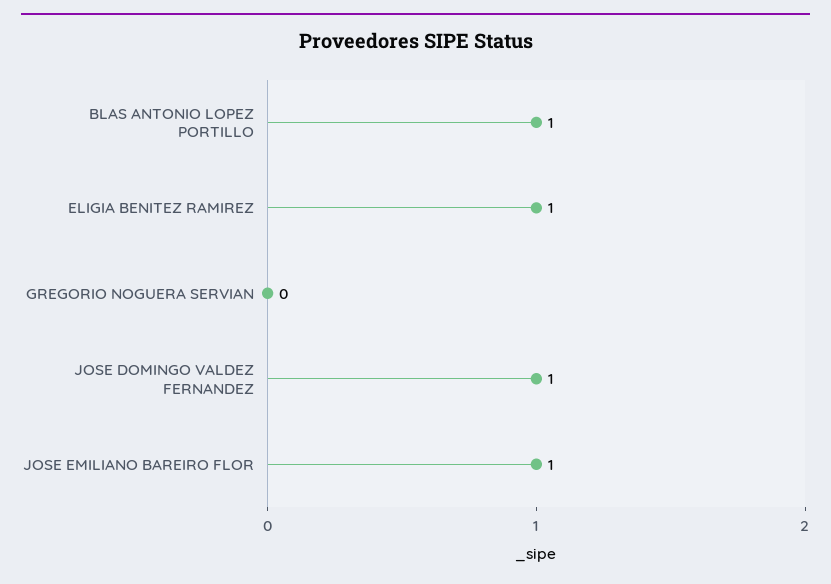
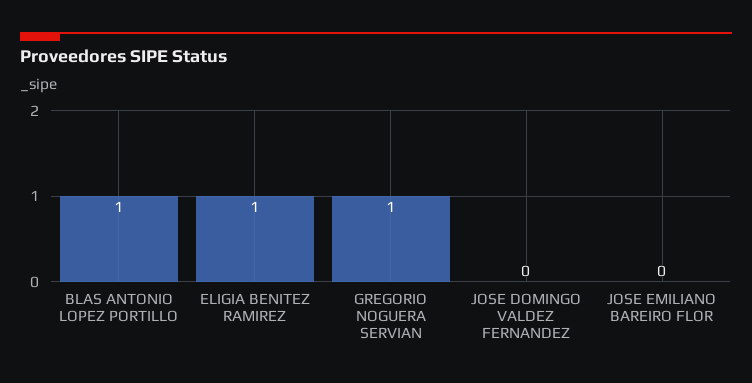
  {
    "BLAS ANTONIO LOPEZ PORTILLO": 1,
    "ELIGIA BENITEZ RAMIREZ": 1,
-   "GREGORIO NOGUERA SERVIAN": 0,
+   "GREGORIO NOGUERA SERVIAN": 1,
-   "JOSE DOMINGO VALDEZ FERNANDEZ": 1,
+   "JOSE DOMINGO VALDEZ FERNANDEZ": 0,
-   "JOSE EMILIANO BAREIRO FLOR": 1
+   "JOSE EMILIANO BAREIRO FLOR": 0
  }

